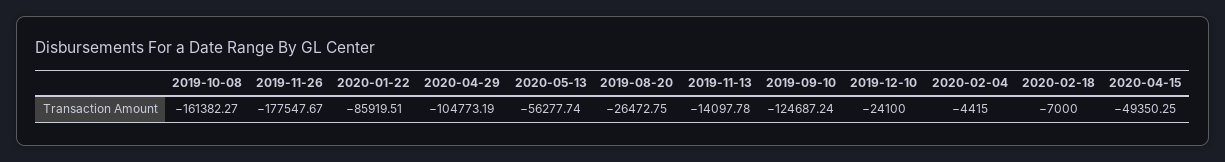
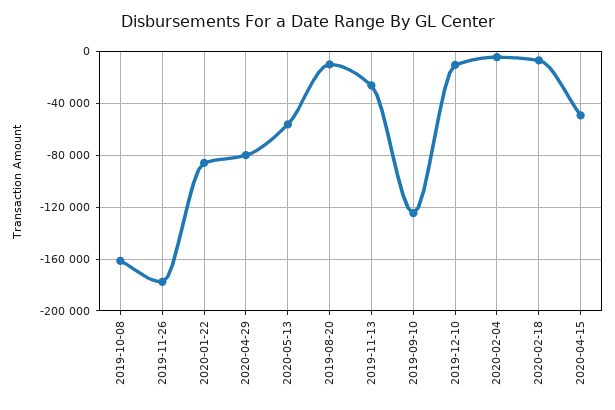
  {
    "2019-10-08": -161382.27,
    "2019-11-26": -177547.67,
    "2020-01-22": -85919.51,
-   "2020-04-29": -104773.19,
+   "2020-04-29": -80000,
    "2020-05-13": -56277.74,
-   "2019-08-20": -26472.75,
+   "2019-08-20": -10000,
-   "2019-11-13": -14097.78,
+   "2019-11-13": -25000,
    "2019-09-10": -124687.24,
-   "2019-12-10": -24100,
+   "2019-12-10": -10000,
    "2020-02-04": -4415,
    "2020-02-18": -7000,
    "2020-04-15": -49350.25
  }

